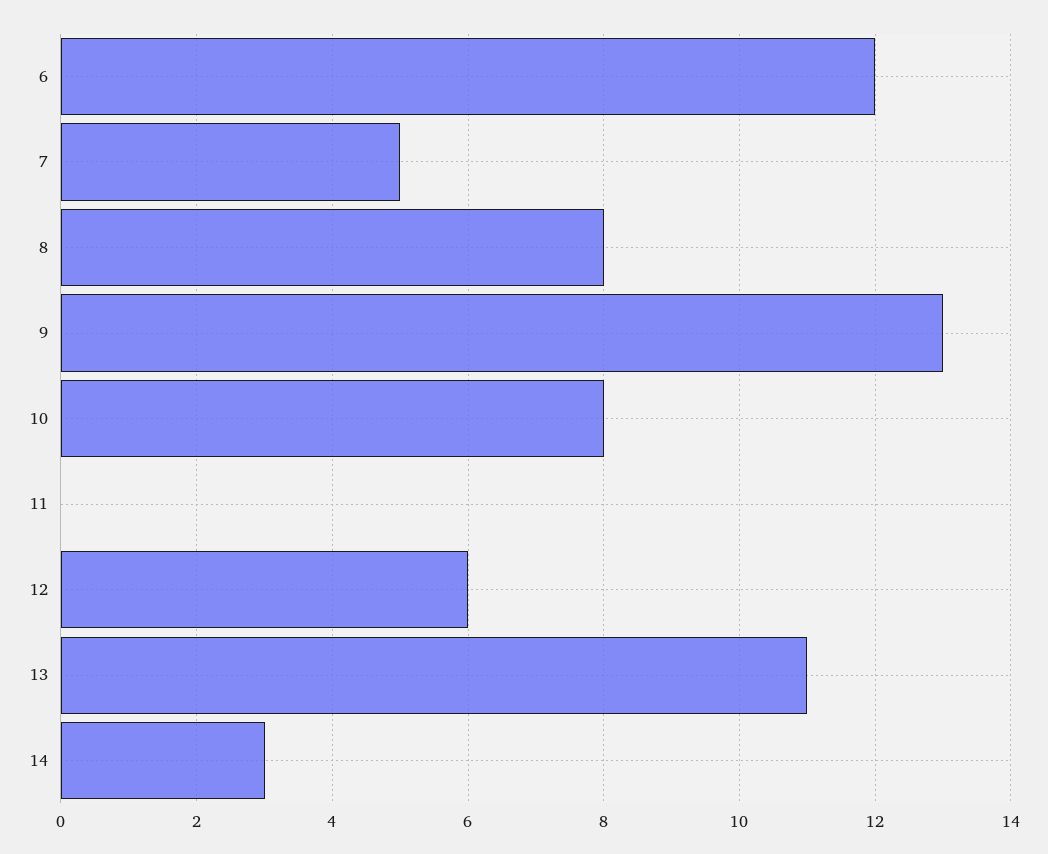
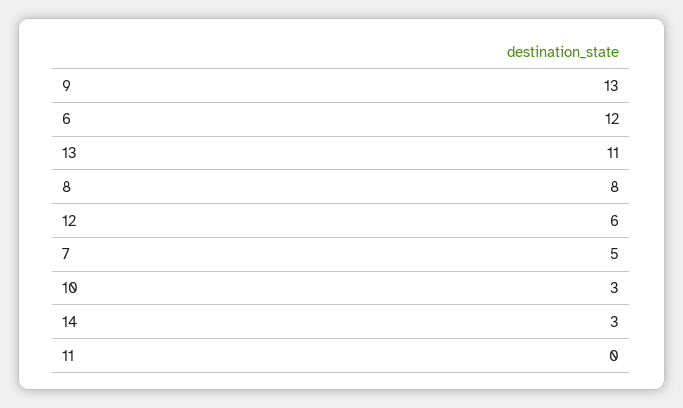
  {
    "6": 12,
    "7": 5,
    "8": 8,
    "9": 13,
-   "10": 8,
+   "10": 3,
    "11": 0,
    "12": 6,
    "13": 11,
    "14": 3
  }

